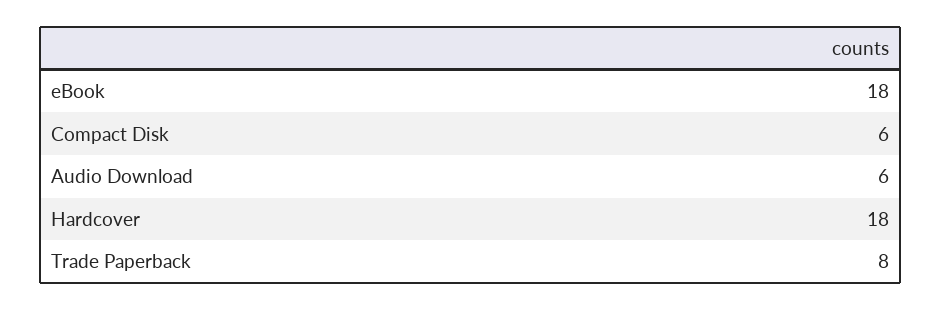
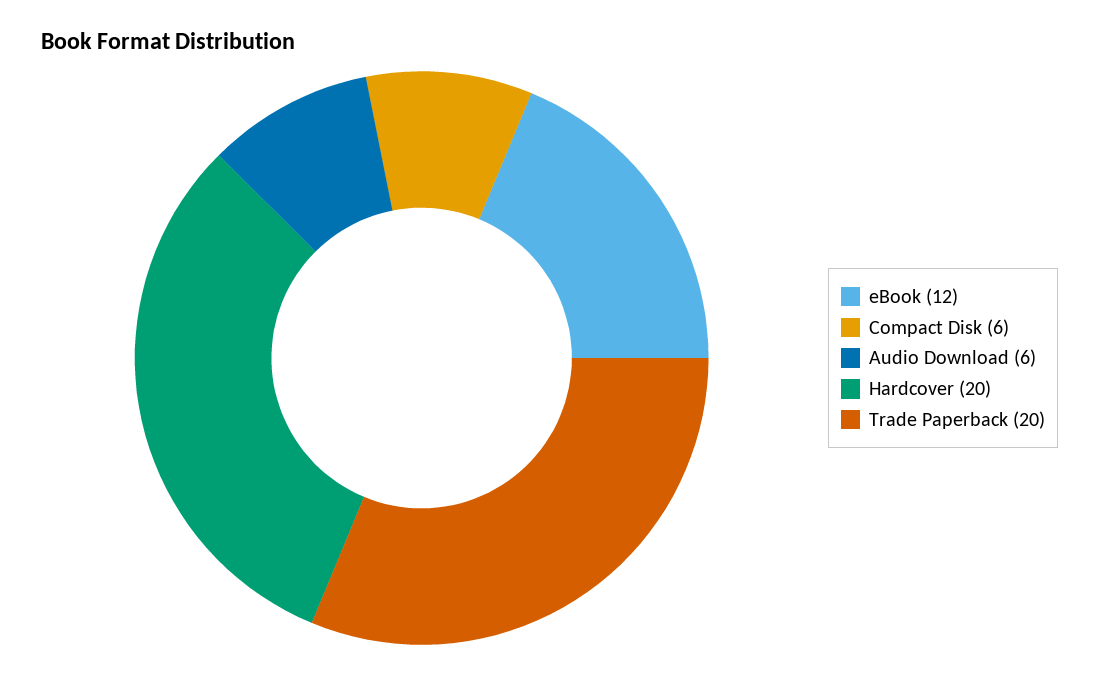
  {
-   "eBook": 18,
+   "eBook": 12,
    "Compact Disk": 6,
    "Audio Download": 6,
-   "Hardcover": 18,
+   "Hardcover": 20,
-   "Trade Paperback": 8
+   "Trade Paperback": 20
  }

